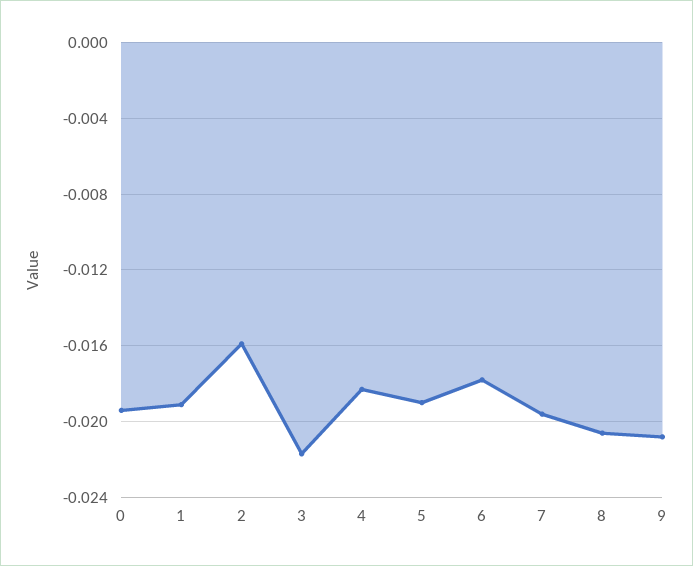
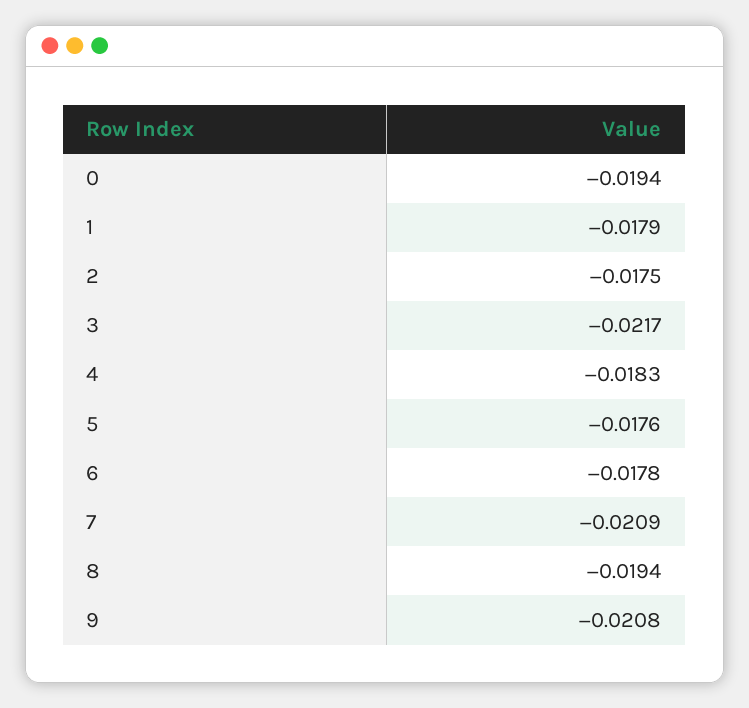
  {
    "0": -0.0194,
-   "1": -0.019,
+   "1": -0.0179,
-   "2": -0.016,
+   "2": -0.0175,
    "3": -0.0217,
    "4": -0.0183,
-   "5": -0.019,
+   "5": -0.0176,
    "6": -0.0178,
-   "7": -0.0195,
+   "7": -0.0209,
-   "8": -0.0205,
+   "8": -0.0194,
    "9": -0.0208
  }

